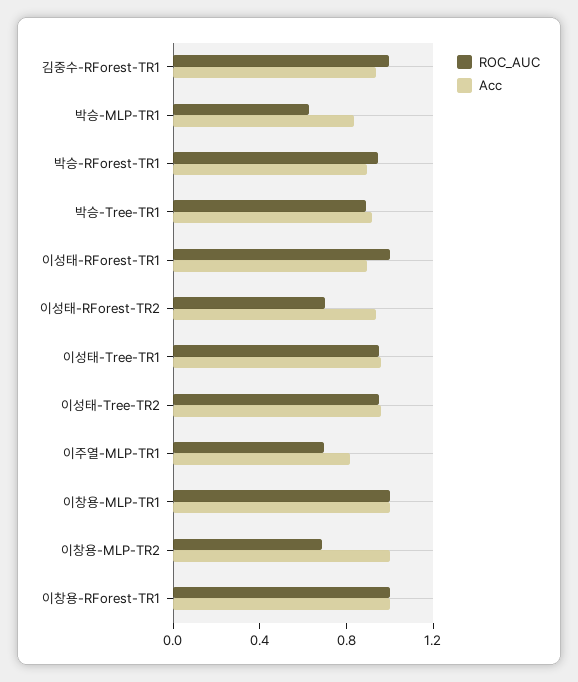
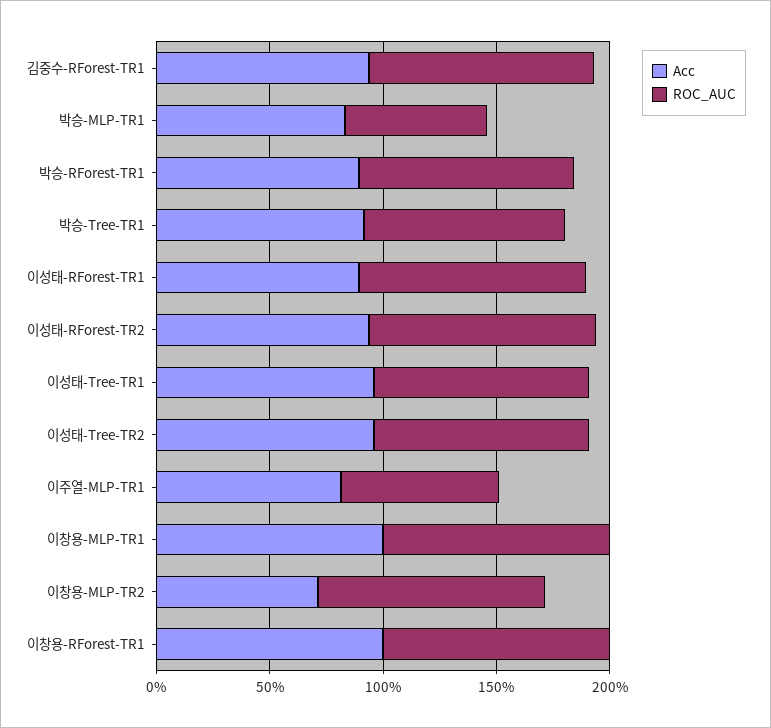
  {
    "ROC_AUC": {
      "김중수-RForest-TR1": 1,
      "박승-MLP-TR1": 0.6,
      "박승-RForest-TR1": 0.9,
      "박승-Tree-TR1": 0.9,
      "이성태-RForest-TR1": 1,
-     "이성태-RForest-TR2": 0.7,
+     "이성태-RForest-TR2": 1,
      "이성태-Tree-TR1": 1,
      "이성태-Tree-TR2": 1,
      "이주열-MLP-TR1": 0.7,
      "이창용-MLP-TR1": 1,
-     "이창용-MLP-TR2": 0.7,
+     "이창용-MLP-TR2": 1,
      "이창용-RForest-TR1": 1
    },
    "Acc": {
      "김중수-RForest-TR1": 0.9,
      "박승-MLP-TR1": 0.8,
      "박승-RForest-TR1": 0.9,
      "박승-Tree-TR1": 0.9,
      "이성태-RForest-TR1": 0.9,
      "이성태-RForest-TR2": 0.9,
      "이성태-Tree-TR1": 1,
      "이성태-Tree-TR2": 1,
      "이주열-MLP-TR1": 0.8,
      "이창용-MLP-TR1": 1,
-     "이창용-MLP-TR2": 1,
+     "이창용-MLP-TR2": 0.7,
      "이창용-RForest-TR1": 1
    }
  }

